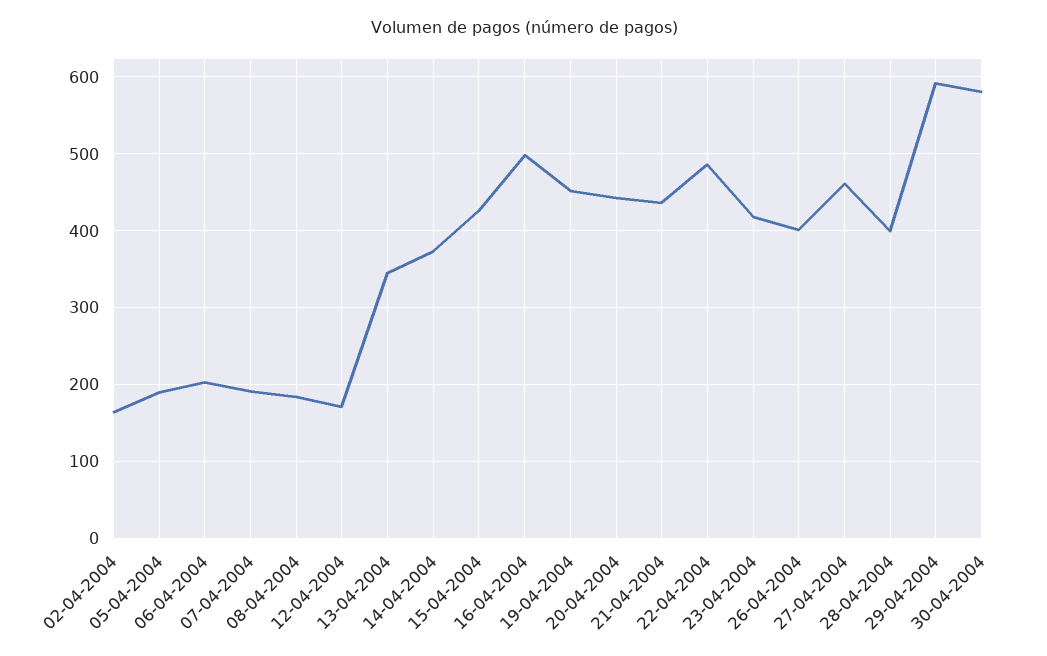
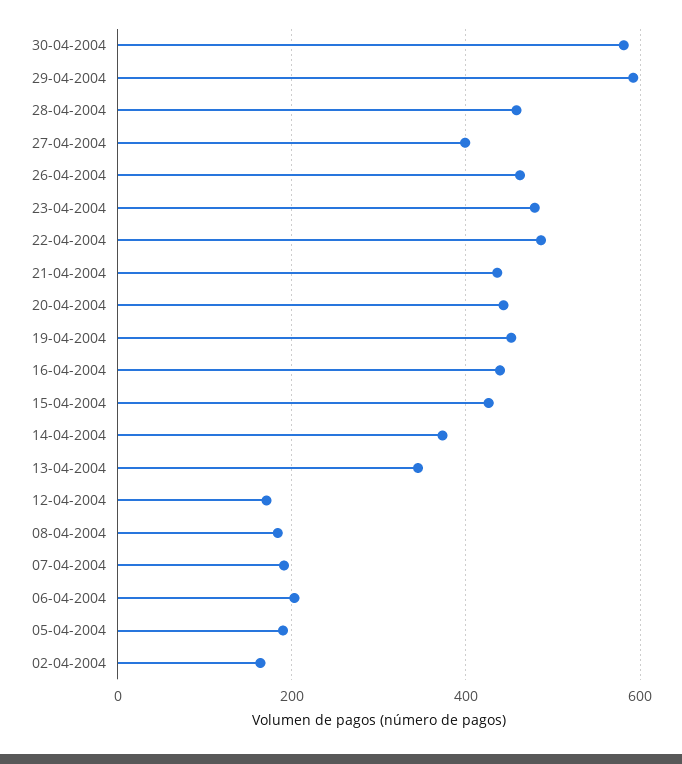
  {
    "02-04-2004": 160,
    "05-04-2004": 190,
    "06-04-2004": 200,
    "07-04-2004": 190,
    "08-04-2004": 180,
    "12-04-2004": 170,
    "13-04-2004": 350,
    "14-04-2004": 370,
    "15-04-2004": 430,
-   "16-04-2004": 500,
+   "16-04-2004": 440,
    "19-04-2004": 450,
    "20-04-2004": 440,
    "21-04-2004": 440,
    "22-04-2004": 490,
-   "23-04-2004": 420,
+   "23-04-2004": 480,
-   "26-04-2004": 400,
+   "26-04-2004": 460,
-   "27-04-2004": 460,
+   "27-04-2004": 400,
-   "28-04-2004": 400,
+   "28-04-2004": 460,
    "29-04-2004": 590,
    "30-04-2004": 580
  }

